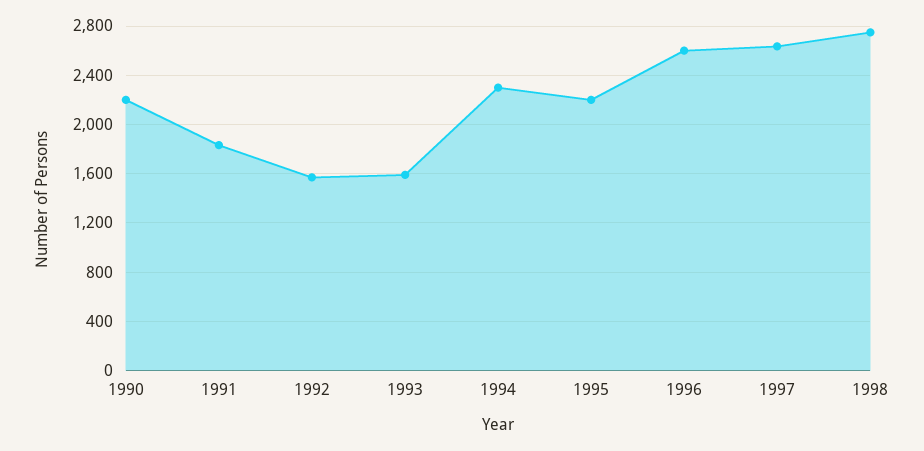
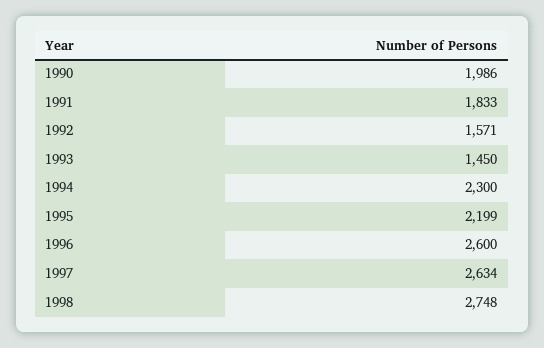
  {
-   "1990": 2200,
+   "1990": 1986,
    "1991": 1833,
    "1992": 1571,
-   "1993": 1600,
+   "1993": 1450,
    "1994": 2300,
    "1995": 2199,
    "1996": 2600,
    "1997": 2634,
    "1998": 2748
  }

